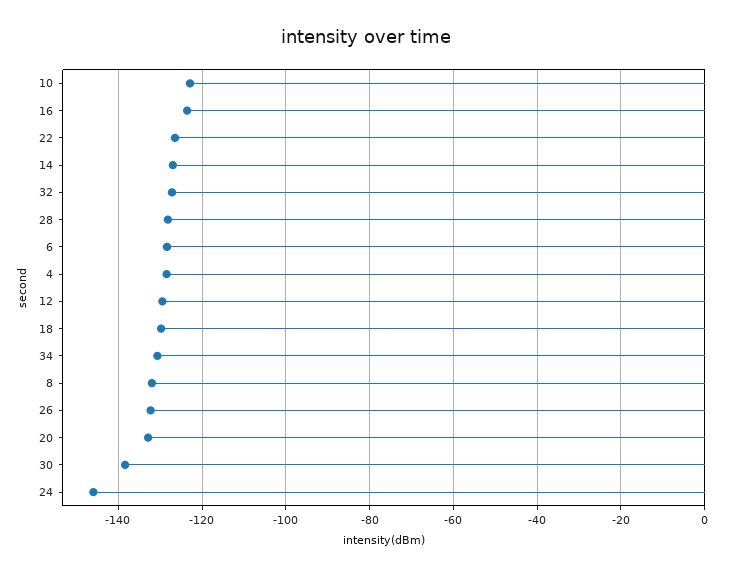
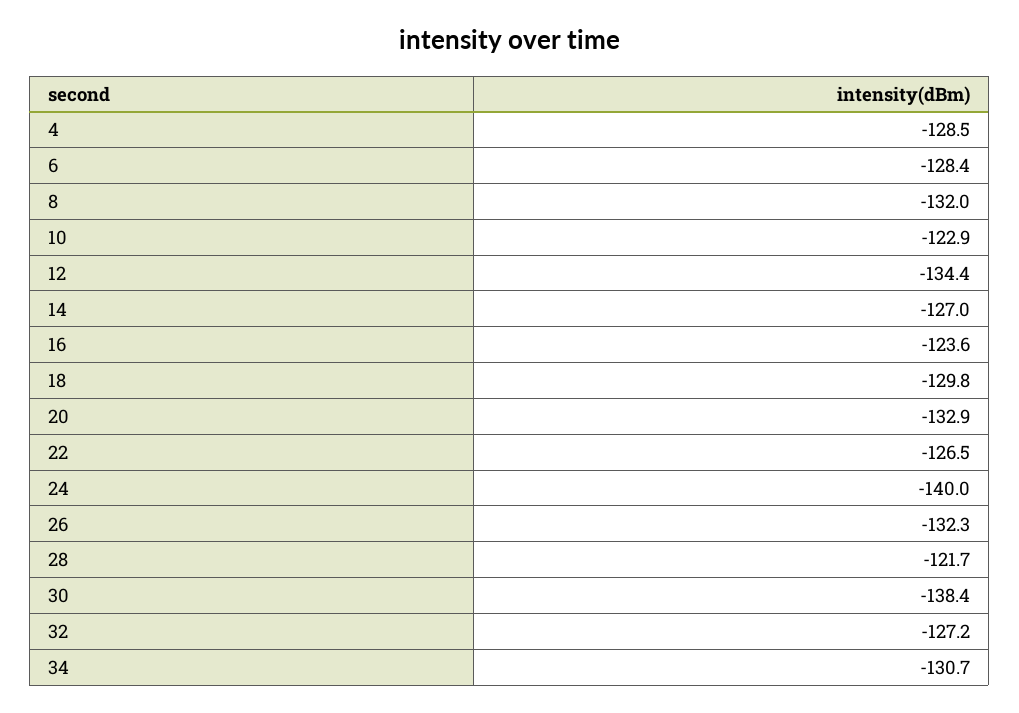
  {
    "10": -122.9,
    "16": -123.6,
    "22": -126.5,
    "14": -127,
    "32": -127.2,
-   "28": -128,
+   "28": -121.7,
    "6": -128.4,
    "4": -128.5,
-   "12": -130,
+   "12": -134.4,
    "18": -129.8,
    "34": -130.7,
    "8": -132,
    "26": -132.3,
    "20": -132.9,
    "30": -138.4,
-   "24": -146
+   "24": -140
  }

